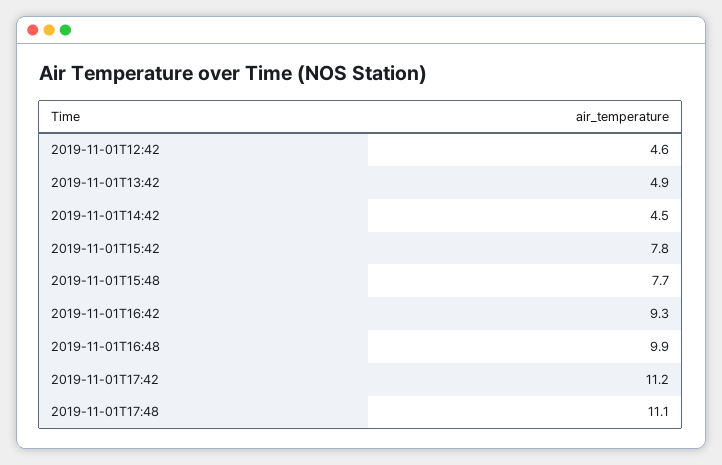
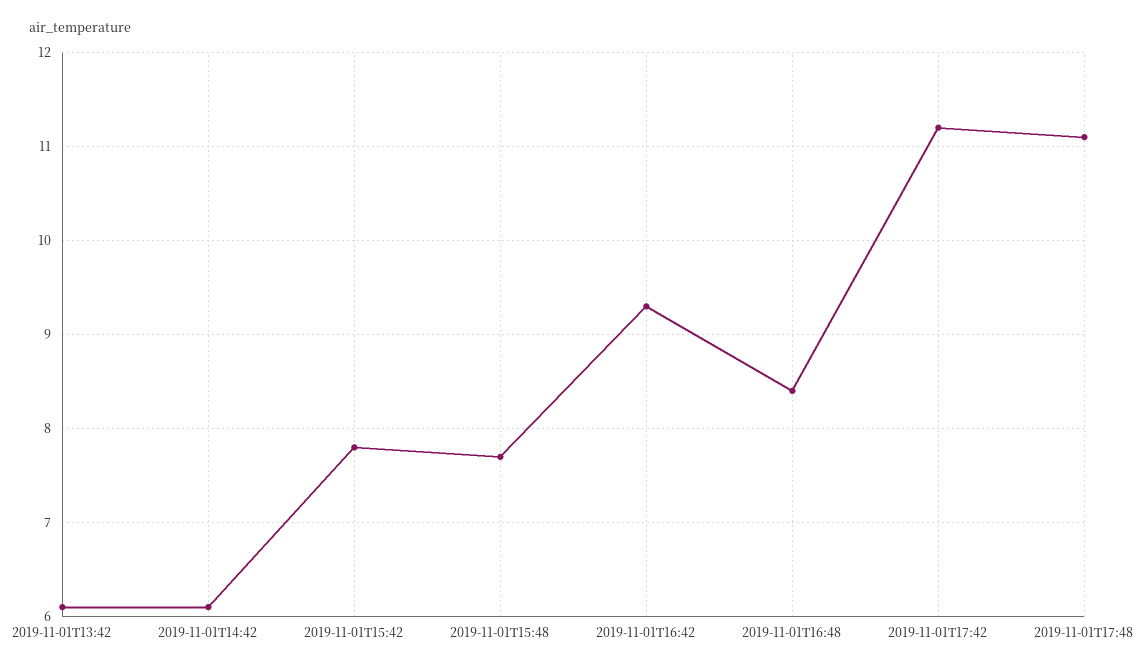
  {
-   "2019-11-01T12:42": 4.6,
-   "2019-11-01T13:42": 4.9,
+   "2019-11-01T13:42": 6.1,
-   "2019-11-01T14:42": 4.5,
+   "2019-11-01T14:42": 6.1,
    "2019-11-01T15:42": 7.8,
    "2019-11-01T15:48": 7.7,
    "2019-11-01T16:42": 9.3,
-   "2019-11-01T16:48": 9.9,
+   "2019-11-01T16:48": 8.4,
    "2019-11-01T17:42": 11.2,
    "2019-11-01T17:48": 11.1
  }

